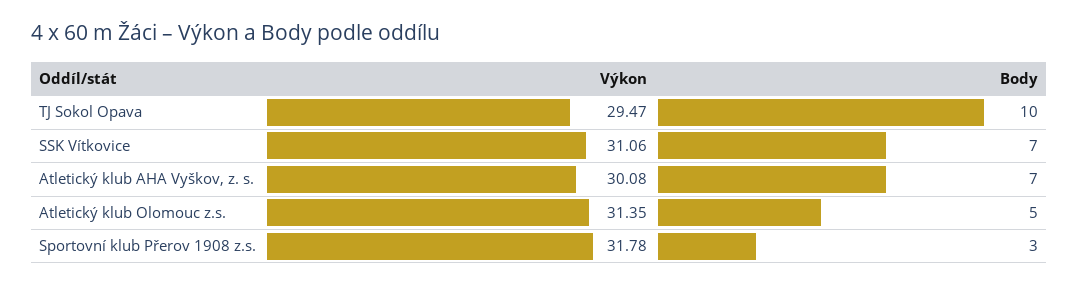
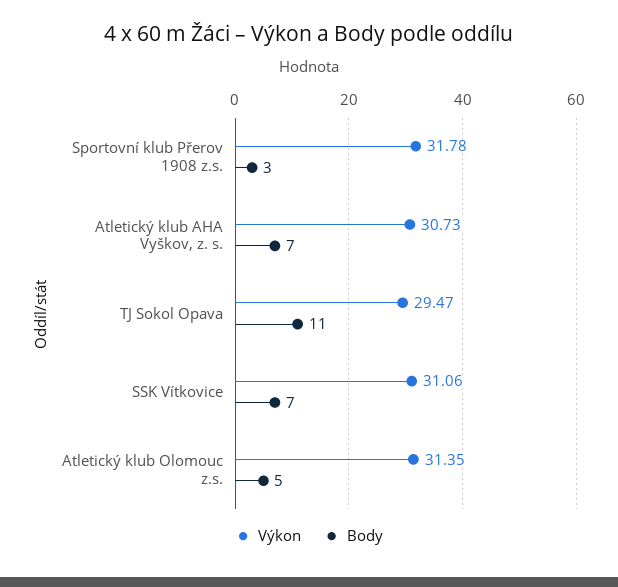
  {
    "Výkon": {
      "TJ Sokol Opava": 29.47,
      "SSK Vítkovice": 31.06,
-     "Atletický klub AHA Vyškov, z. s.": 30.08,
+     "Atletický klub AHA Vyškov, z. s.": 30.73,
      "Atletický klub Olomouc z.s.": 31.35,
      "Sportovní klub Přerov 1908 z.s.": 31.78
    },
    "Body": {
-     "TJ Sokol Opava": 10,
+     "TJ Sokol Opava": 11,
      "SSK Vítkovice": 7,
      "Atletický klub AHA Vyškov, z. s.": 7,
      "Atletický klub Olomouc z.s.": 5,
      "Sportovní klub Přerov 1908 z.s.": 3
    }
  }

